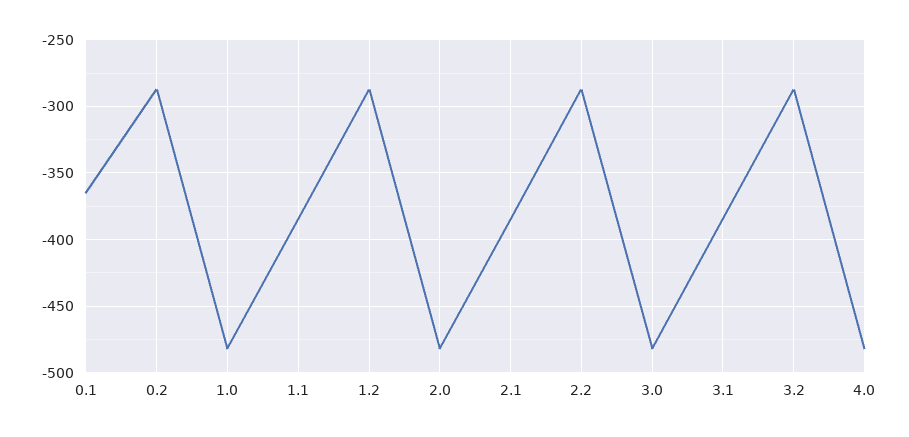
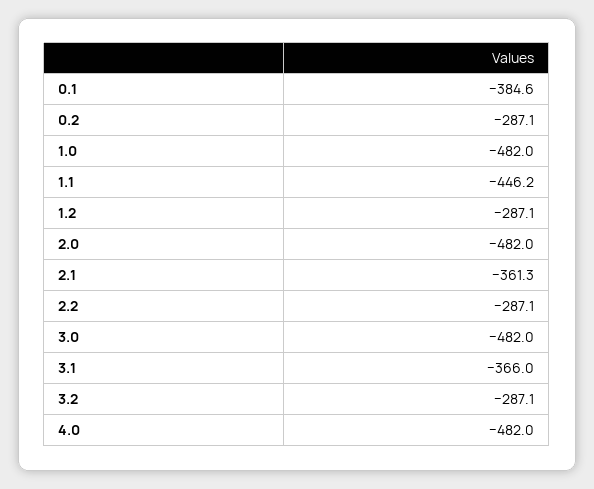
  {
-   "0.1": -365,
+   "0.1": -384.6,
    "0.2": -287.1,
    "1.0": -482,
-   "1.1": -385,
+   "1.1": -446.2,
    "1.2": -287.1,
    "2.0": -482,
-   "2.1": -385,
+   "2.1": -361.3,
    "2.2": -287.1,
    "3.0": -482,
-   "3.1": -385,
+   "3.1": -366,
    "3.2": -287.1,
    "4.0": -482
  }

